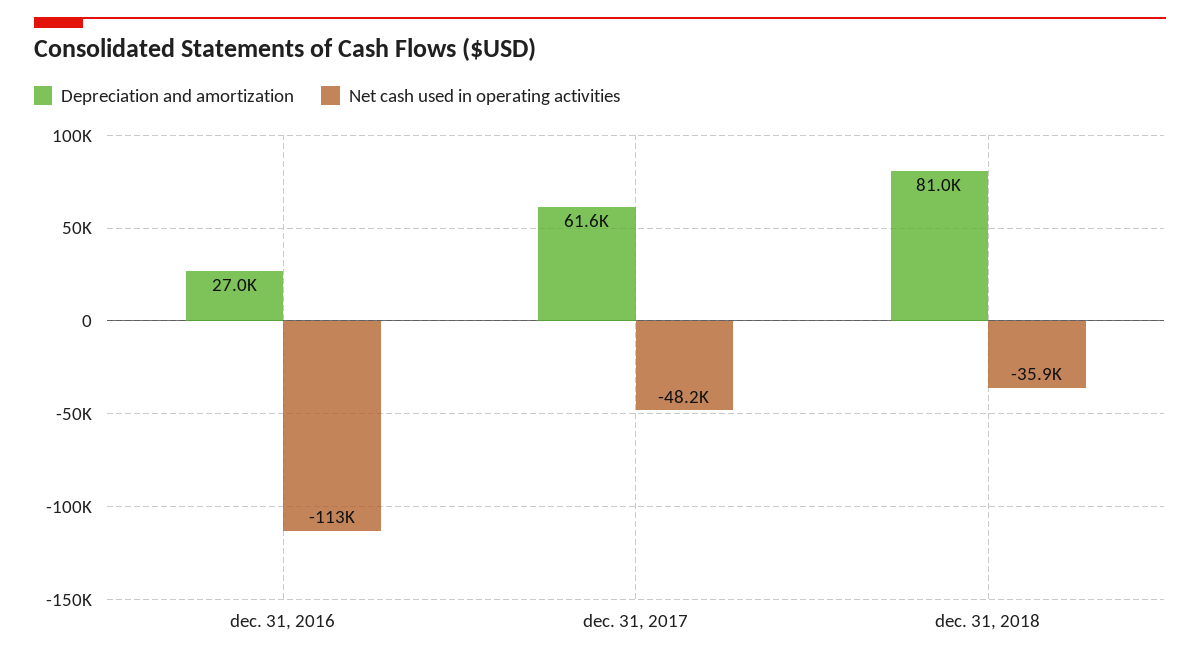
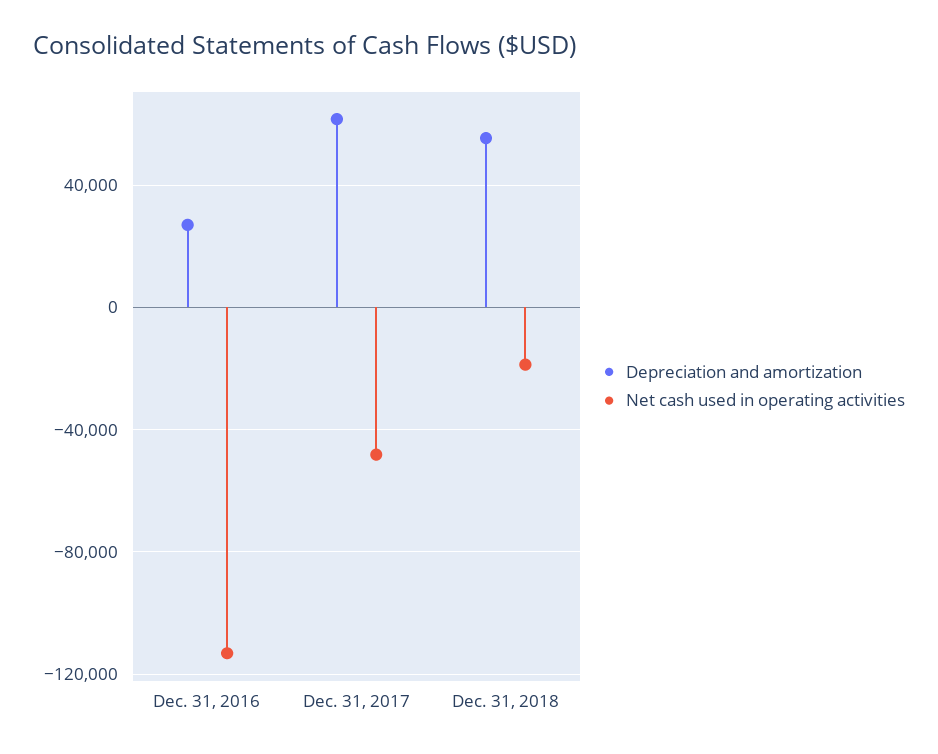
  {
    "Depreciation and amortization": {
      "dec. 31, 2016": 27000,
      "dec. 31, 2017": 61600,
-     "dec. 31, 2018": 81000
+     "dec. 31, 2018": 55000
    },
    "Net cash used in operating activities": {
      "dec. 31, 2016": -113000,
      "dec. 31, 2017": -48200,
-     "dec. 31, 2018": -35900
+     "dec. 31, 2018": -20000
    }
  }

